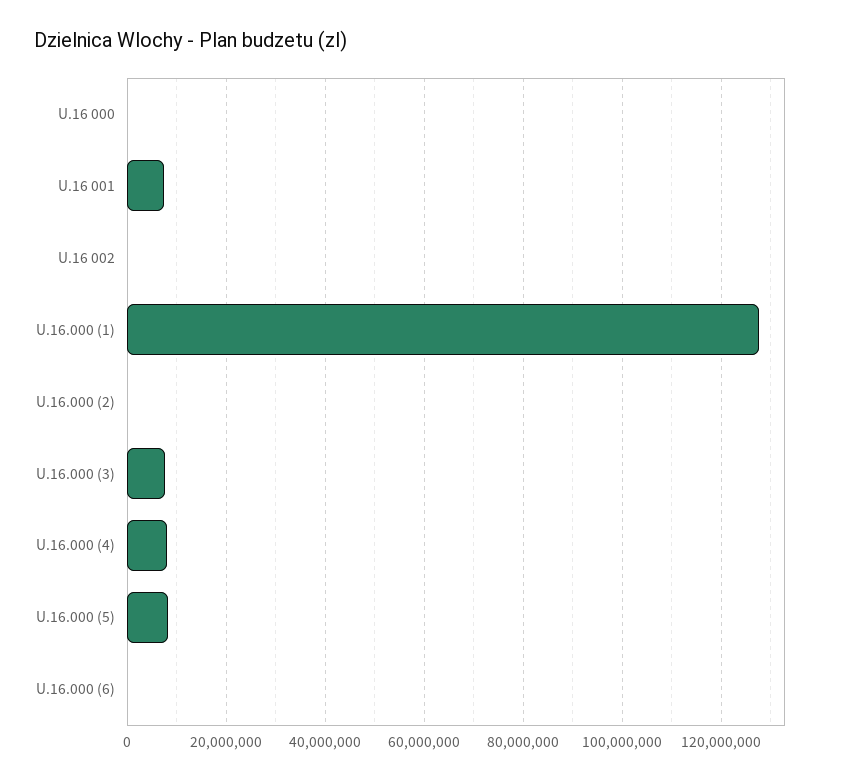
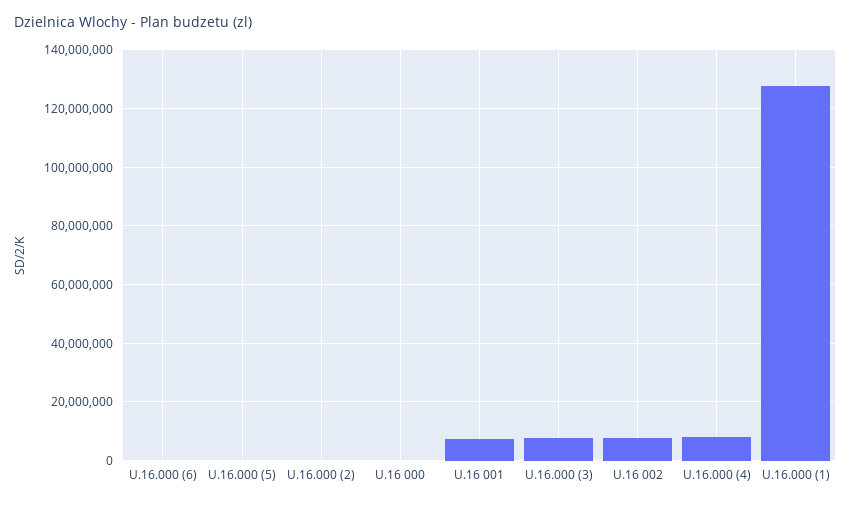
  {
    "U.16 000": 0,
    "U.16 001": 8000000,
-   "U.16 002": 0,
+   "U.16 002": 7500000,
    "U.16.000 (1)": 128000000,
    "U.16.000 (2)": 0,
    "U.16.000 (3)": 8000000,
    "U.16.000 (4)": 8000000,
-   "U.16.000 (5)": 8000000,
+   "U.16.000 (5)": 0,
    "U.16.000 (6)": 0
  }

